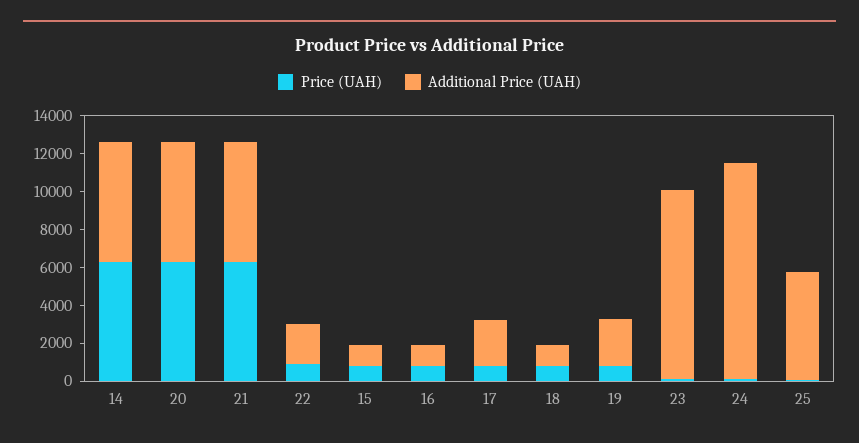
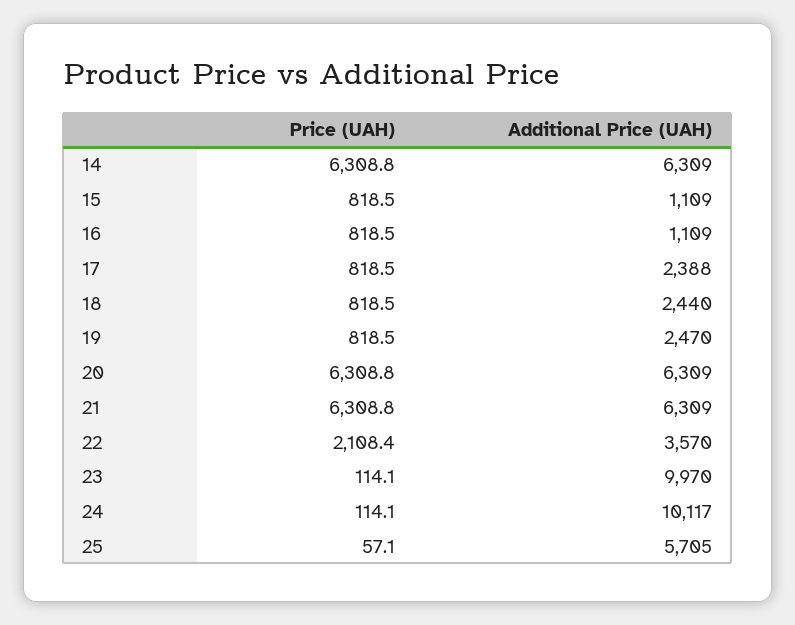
  {
    "Price (UAH)": {
      "14": 6308.8,
      "20": 6308.8,
      "21": 6308.8,
-     "22": 1000,
+     "22": 2108.4,
      "15": 818.5,
      "16": 818.5,
      "17": 818.5,
      "18": 818.5,
      "19": 818.5,
      "23": 114.1,
      "24": 114.1,
      "25": 57.1
    },
    "Additional Price (UAH)": {
      "14": 6309,
      "20": 6309,
      "21": 6309,
-     "22": 2000,
+     "22": 3570,
      "15": 1109,
      "16": 1109,
      "17": 2388,
-     "18": 1000,
+     "18": 2440,
      "19": 2470,
      "23": 9970,
-     "24": 11500,
+     "24": 10117,
      "25": 5705
    }
  }

